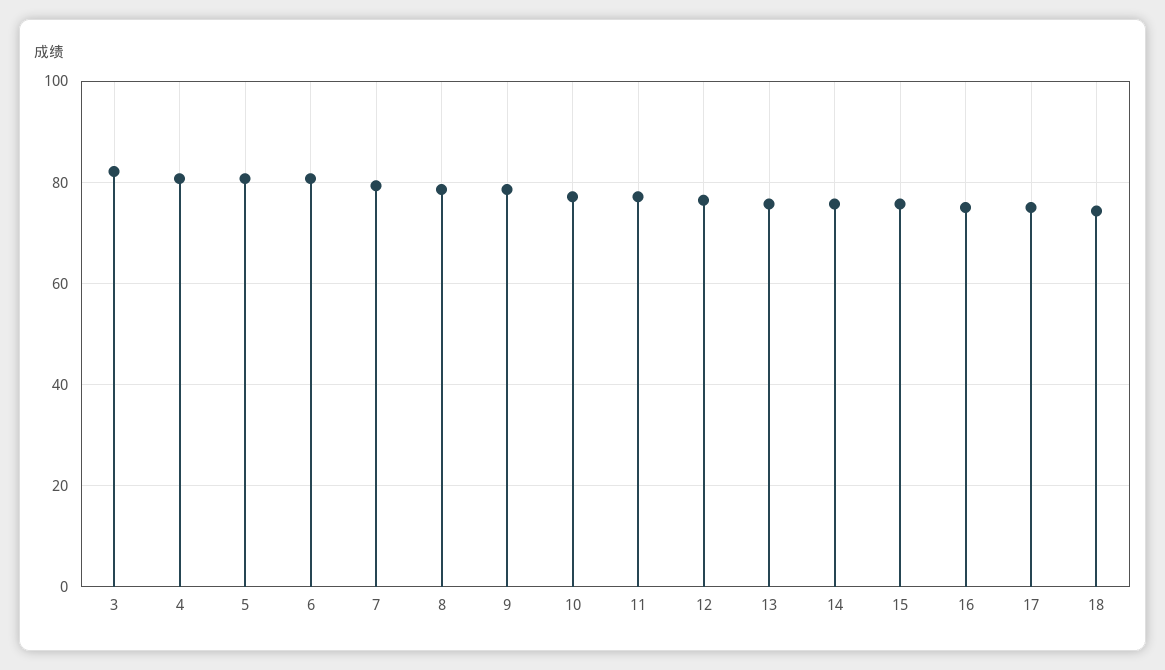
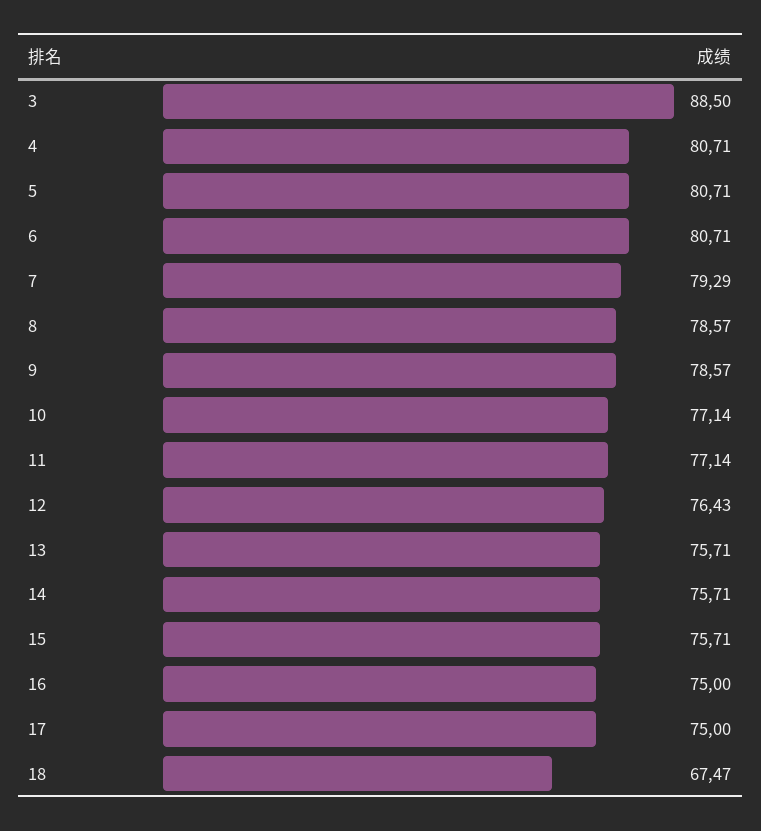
  {
-   "3": 82,
+   "3": 88.5,
    "4": 80.71,
    "5": 80.71,
    "6": 80.71,
    "7": 79.29,
    "8": 78.57,
    "9": 78.57,
    "10": 77.14,
    "11": 77.14,
    "12": 76.43,
    "13": 75.71,
    "14": 75.71,
    "15": 75.71,
    "16": 75,
    "17": 75,
-   "18": 74
+   "18": 67.47
  }

